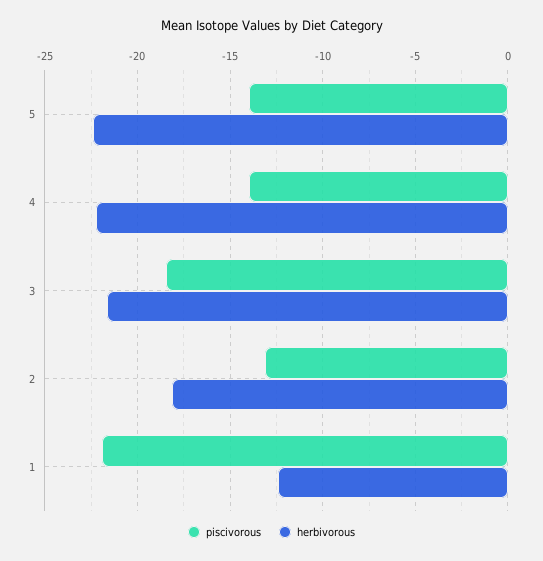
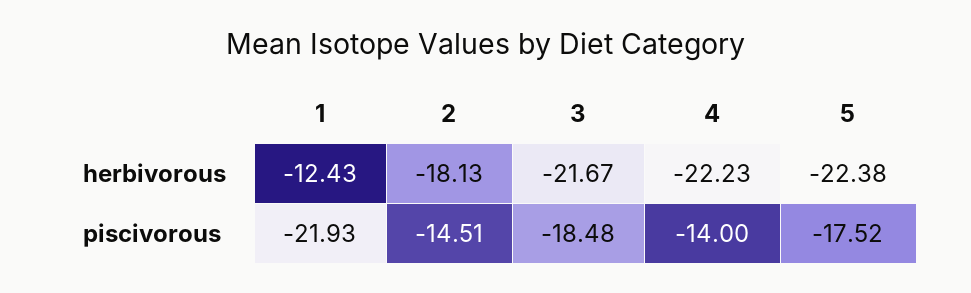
  {
    "piscivorous": {
-     "5": -14,
+     "5": -17.52,
      "4": -14,
      "3": -18.48,
-     "2": -13,
+     "2": -14.51,
      "1": -21.93
    },
    "herbivorous": {
      "5": -22.38,
      "4": -22.23,
      "3": -21.67,
      "2": -18.13,
      "1": -12.43
    }
  }

